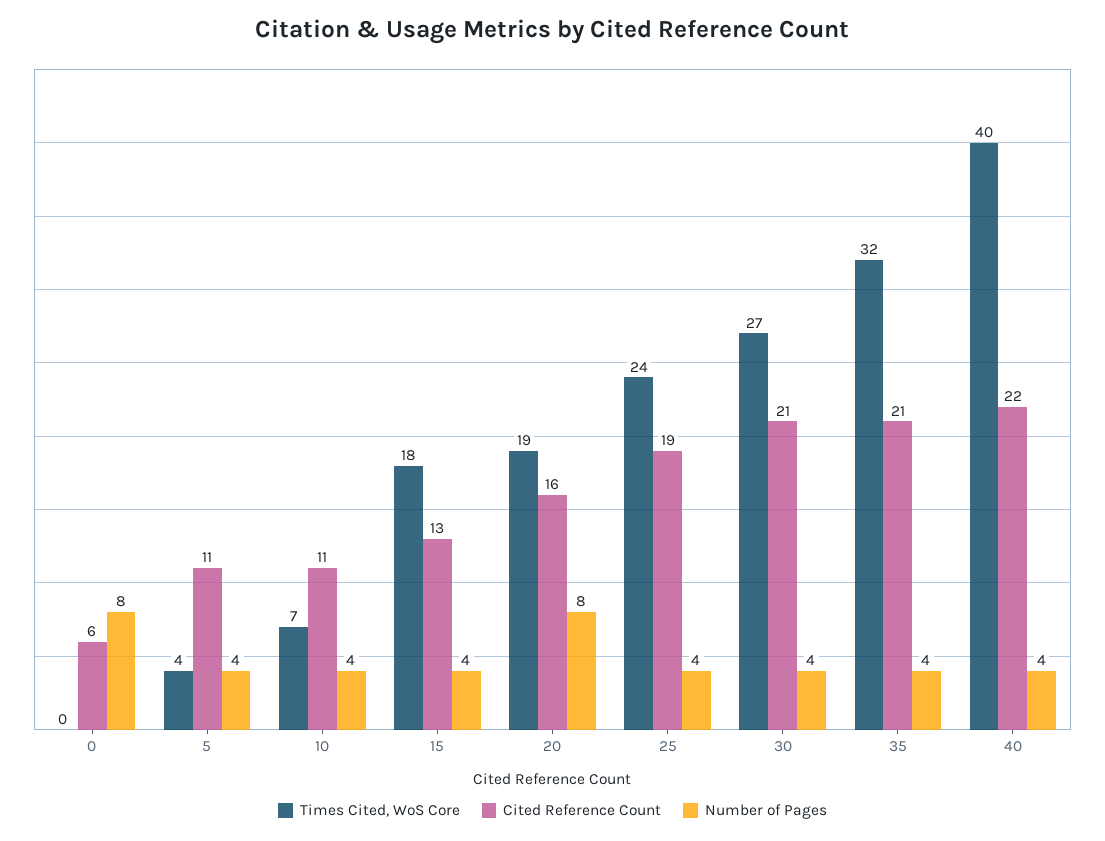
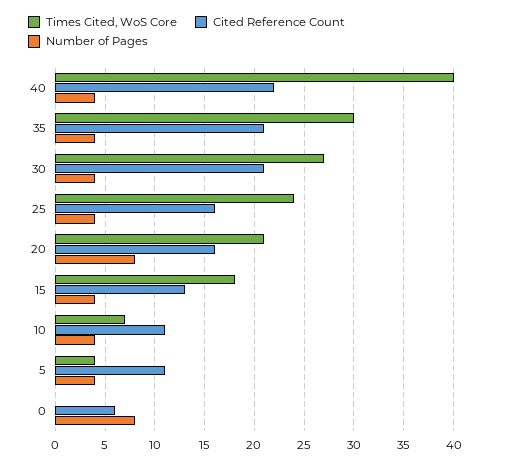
  {
    "Times Cited, WoS Core": {
      "0": 0,
      "5": 4,
      "10": 7,
      "15": 18,
-     "20": 19,
+     "20": 21,
      "25": 24,
      "30": 27,
-     "35": 32,
+     "35": 30,
      "40": 40
    },
    "Cited Reference Count": {
      "0": 6,
      "5": 11,
      "10": 11,
      "15": 13,
      "20": 16,
-     "25": 19,
+     "25": 16,
      "30": 21,
      "35": 21,
      "40": 22
    },
    "Number of Pages": {
      "0": 8,
      "5": 4,
      "10": 4,
      "15": 4,
      "20": 8,
      "25": 4,
      "30": 4,
      "35": 4,
      "40": 4
    }
  }

